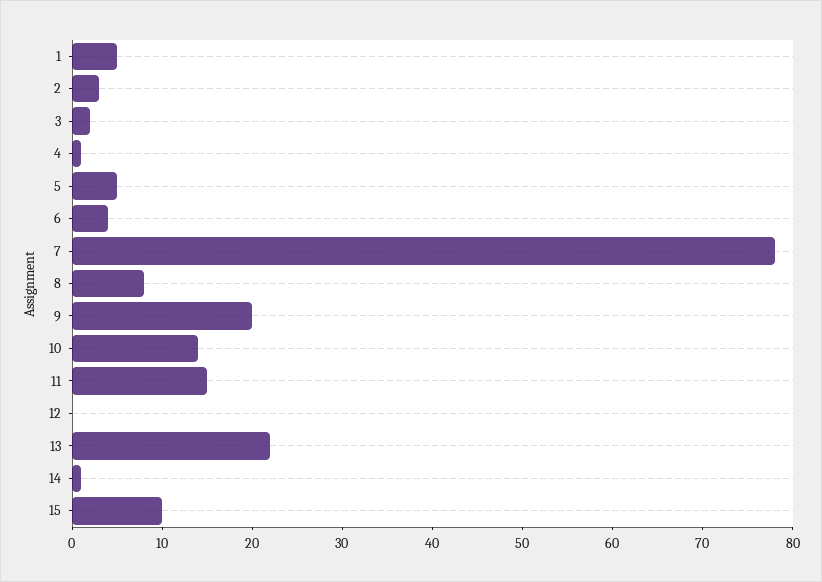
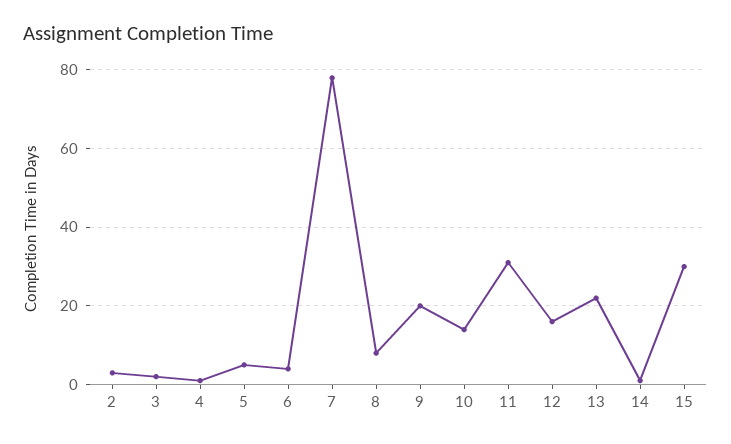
  {
-   "1": 5,
    "2": 3,
    "3": 2,
    "4": 1,
    "5": 5,
    "6": 4,
    "7": 78,
    "8": 8,
    "9": 20,
    "10": 14,
-   "11": 15,
+   "11": 30,
-   "12": 0,
+   "12": 15,
    "13": 22,
    "14": 1,
-   "15": 10
+   "15": 30
  }

